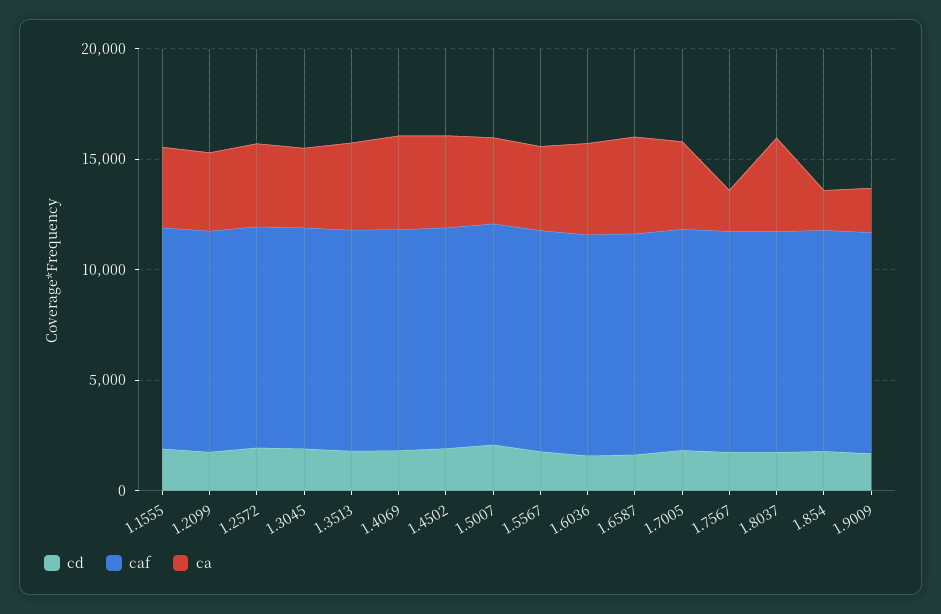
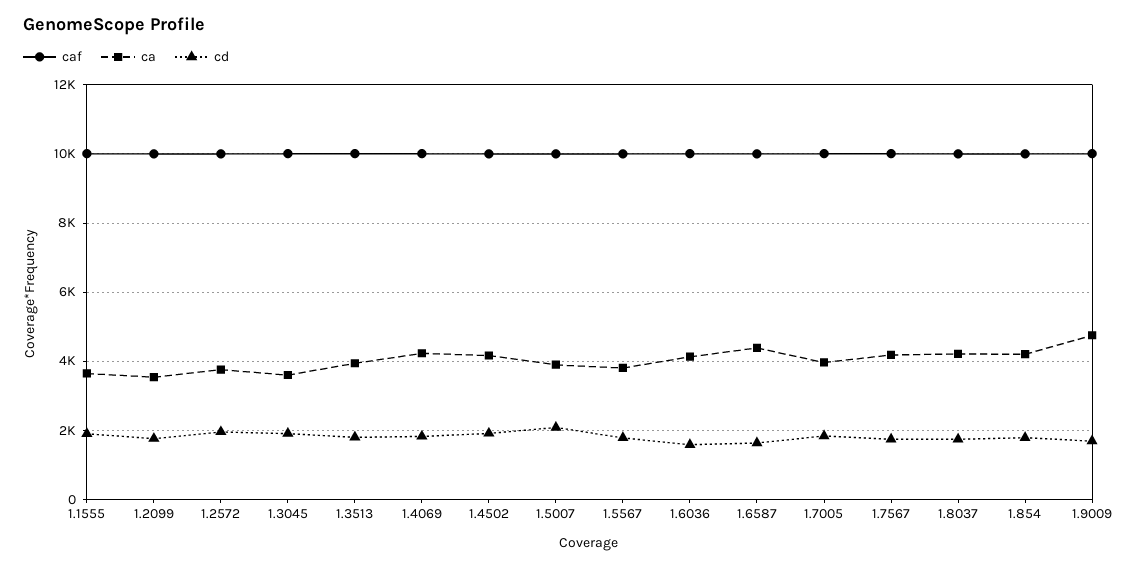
  {
    "cd": {
      "1.1555": 1800,
      "1.2099": 1800,
      "1.2572": 2000,
      "1.3045": 2000,
      "1.3513": 1800,
      "1.4069": 1800,
      "1.4502": 2000,
      "1.5007": 2000,
      "1.5567": 1800,
      "1.6036": 1600,
      "1.6587": 1600,
      "1.7005": 1800,
      "1.7567": 1800,
      "1.8037": 1800,
      "1.854": 1800,
      "1.9009": 1600
    },
    "caf": {
      "1.1555": 10000,
      "1.2099": 10000,
      "1.2572": 10000,
      "1.3045": 10000,
      "1.3513": 10000,
      "1.4069": 10000,
      "1.4502": 10000,
      "1.5007": 10000,
      "1.5567": 10000,
      "1.6036": 10000,
      "1.6587": 10000,
      "1.7005": 10000,
      "1.7567": 10000,
      "1.8037": 10000,
      "1.854": 10000,
      "1.9009": 10000
    },
    "ca": {
      "1.1555": 3600,
      "1.2099": 3600,
      "1.2572": 3800,
      "1.3045": 3600,
      "1.3513": 4000,
      "1.4069": 4200,
      "1.4502": 4200,
      "1.5007": 3800,
      "1.5567": 3800,
      "1.6036": 4200,
      "1.6587": 4400,
      "1.7005": 4000,
-     "1.7567": 2000,
+     "1.7567": 4200,
      "1.8037": 4200,
-     "1.854": 2000,
+     "1.854": 4200,
-     "1.9009": 2000
+     "1.9009": 4800
    }
  }

